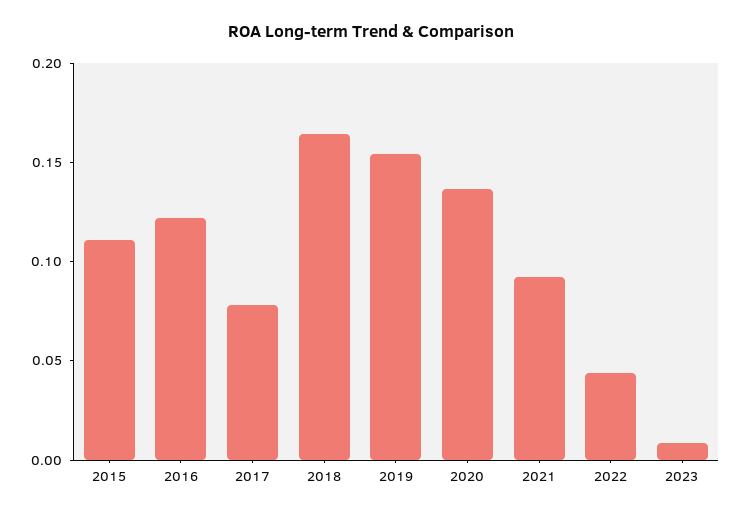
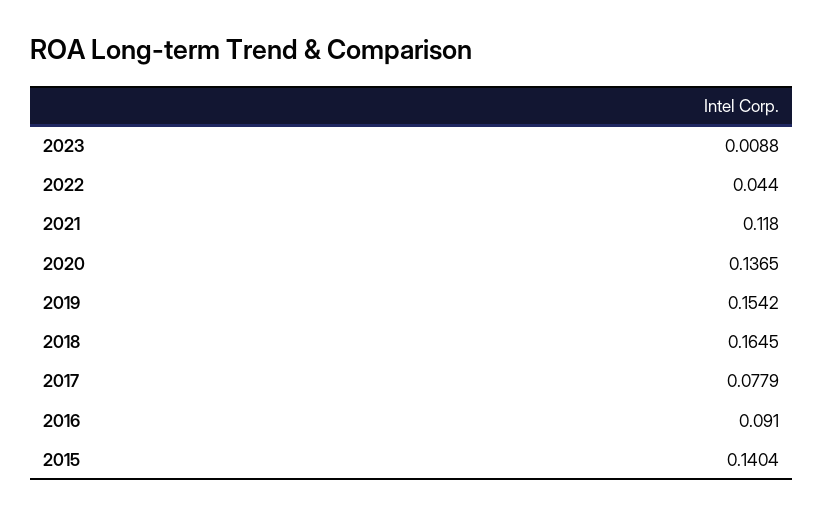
  {
-   "2015": 0.11,
+   "2015": 0.1404,
-   "2016": 0.12,
+   "2016": 0.091,
    "2017": 0.0779,
    "2018": 0.1645,
    "2019": 0.1542,
    "2020": 0.1365,
-   "2021": 0.09,
+   "2021": 0.118,
    "2022": 0.044,
    "2023": 0.0088
  }

